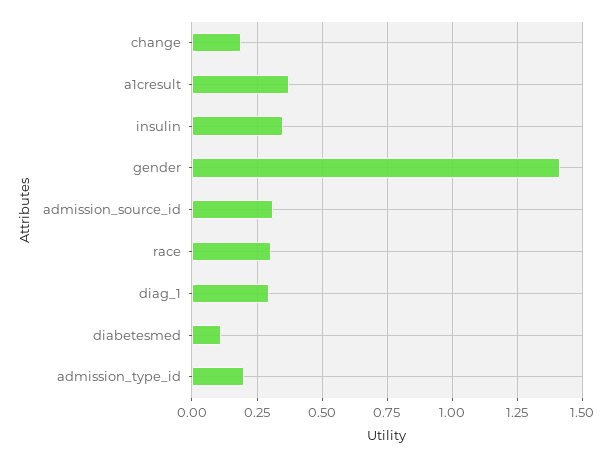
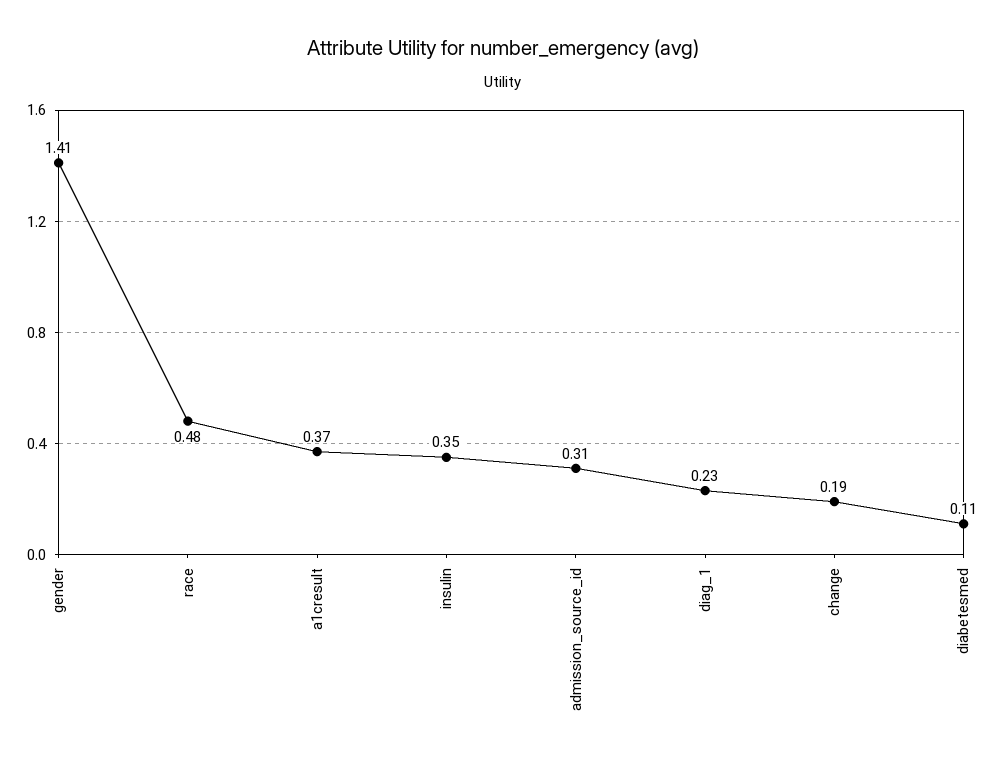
  {
    "change": 0.19,
    "a1cresult": 0.37,
    "insulin": 0.35,
    "gender": 1.41,
    "admission_source_id": 0.31,
-   "race": 0.3,
+   "race": 0.48,
-   "diag_1": 0.3,
+   "diag_1": 0.23,
-   "diabetesmed": 0.11,
+   "diabetesmed": 0.11
-   "admission_type_id": 0.2
  }

